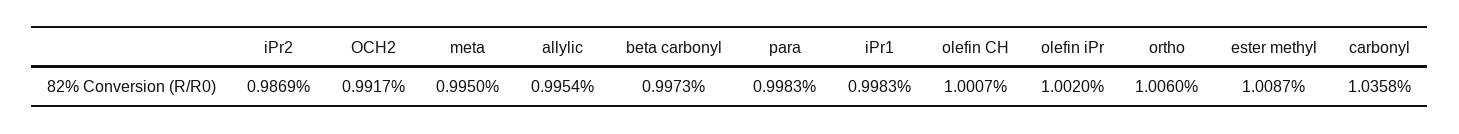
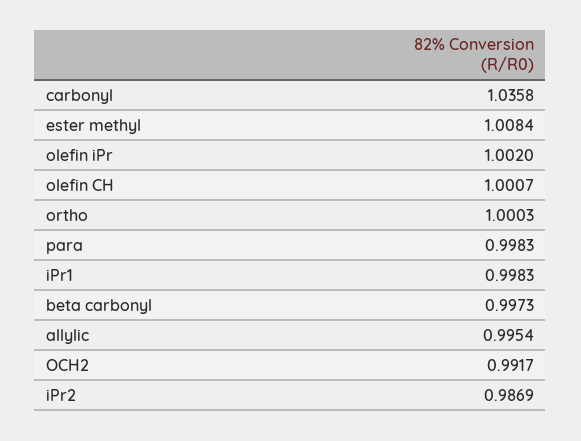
  {
    "iPr2": 0.9869,
    "OCH2": 0.9917,
-   "meta": 0.995,
    "allylic": 0.9954,
    "beta carbonyl": 0.9973,
    "para": 0.9983,
    "iPr1": 0.9983,
    "olefin CH": 1.0007,
    "olefin iPr": 1.002,
-   "ortho": 1.006,
+   "ortho": 1.0003,
-   "ester methyl": 1.0087,
+   "ester methyl": 1.0084,
    "carbonyl": 1.0358
  }

